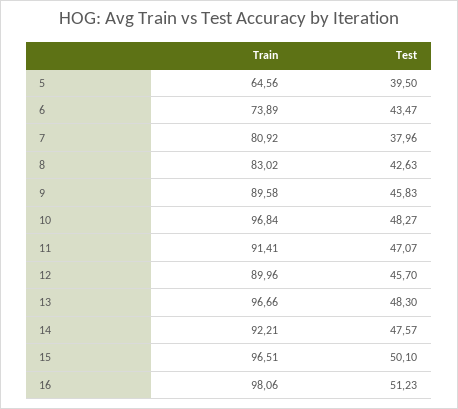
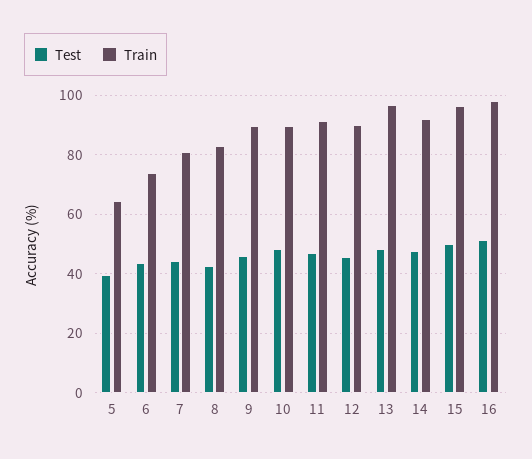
  {
    "Train": {
      "5": 64.56,
      "6": 73.89,
      "7": 80.92,
      "8": 83.02,
      "9": 89.58,
-     "10": 96.84,
+     "10": 90,
      "11": 91.41,
      "12": 89.96,
      "13": 96.66,
      "14": 92.21,
      "15": 96.51,
      "16": 98.06
    },
    "Test": {
      "5": 39.5,
      "6": 43.47,
-     "7": 37.96,
+     "7": 45,
      "8": 42.63,
      "9": 45.83,
      "10": 48.27,
      "11": 47.07,
      "12": 45.7,
      "13": 48.3,
      "14": 47.57,
      "15": 50.1,
      "16": 51.23
    }
  }

